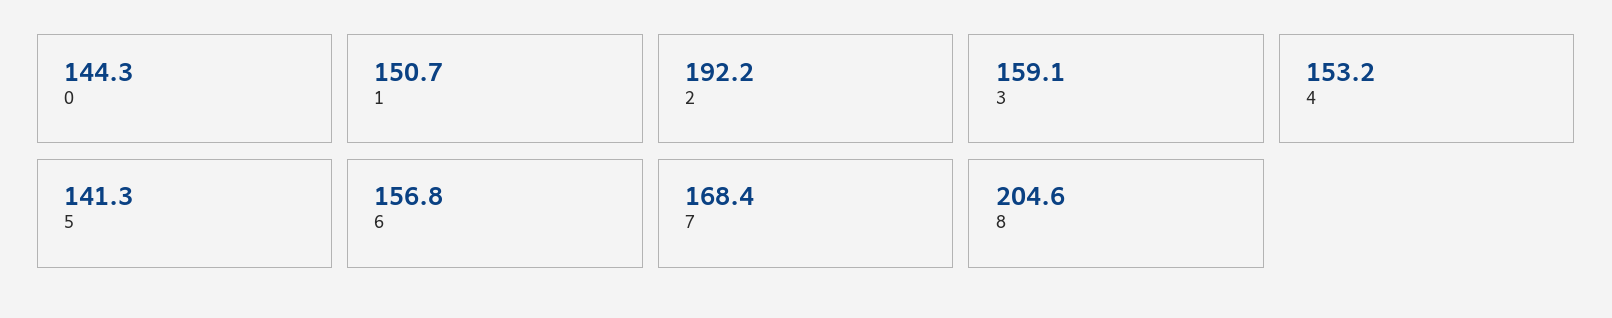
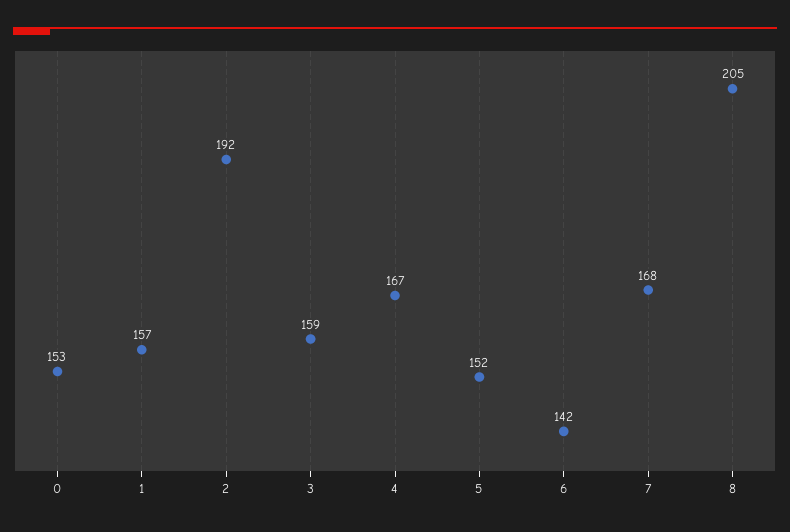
  {
-   "0": 144.3,
+   "0": 153,
-   "1": 150.7,
+   "1": 157,
    "2": 192.2,
    "3": 159.1,
-   "4": 153.2,
+   "4": 167,
-   "5": 141.3,
+   "5": 152,
-   "6": 156.8,
+   "6": 142,
    "7": 168.4,
    "8": 204.6
  }

